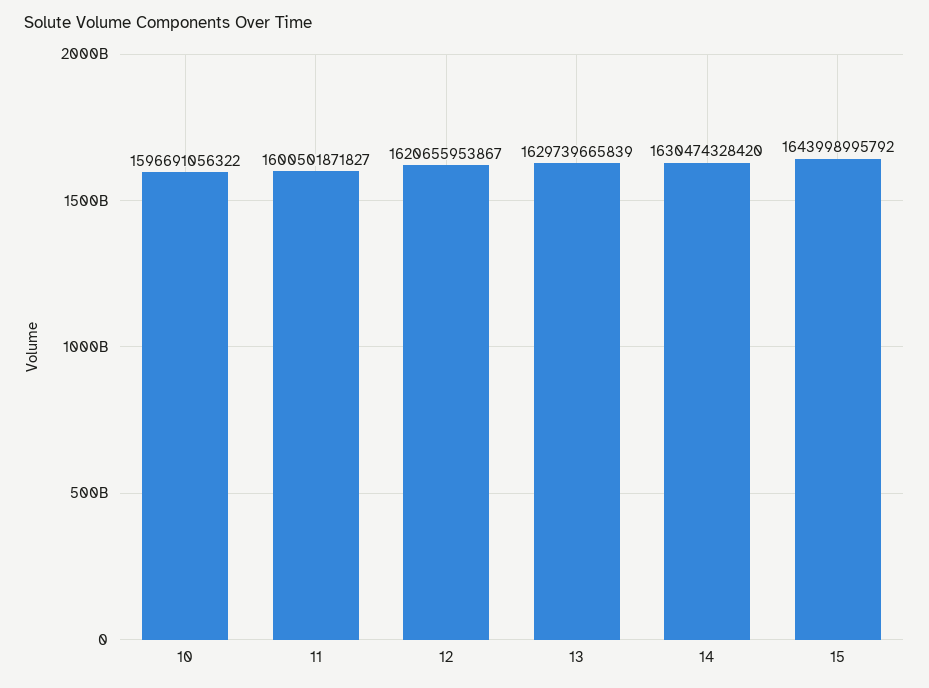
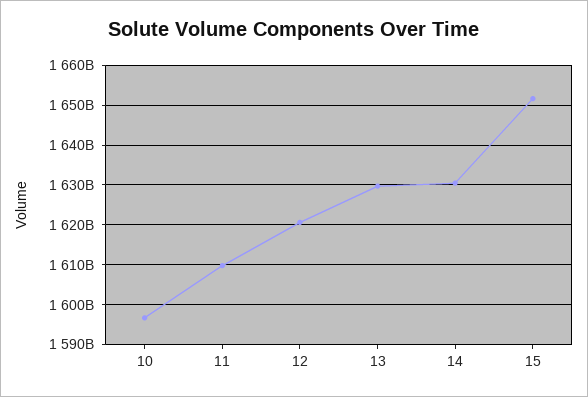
  {
    "10": 1596691056322,
-   "11": 1600501871827,
+   "11": 1610000000000,
    "12": 1620655953867,
    "13": 1629739665839,
    "14": 1630474328420,
-   "15": 1643998995792
+   "15": 1652000000000
  }

